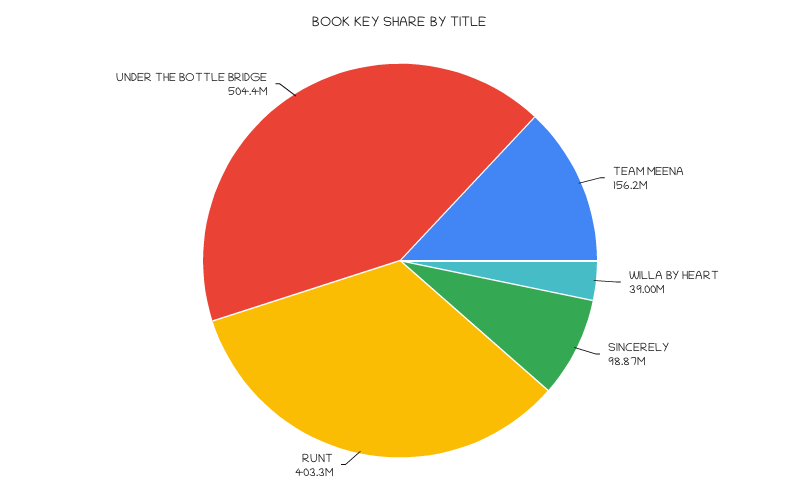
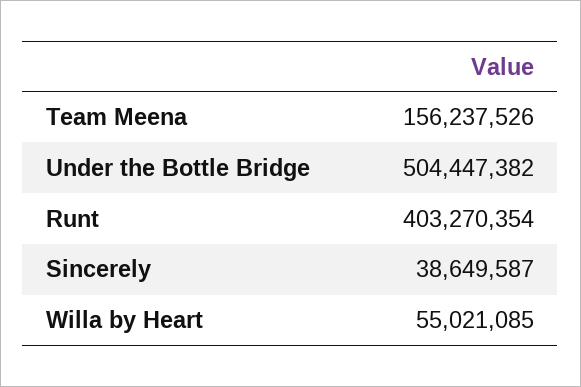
  {
    "TEAM MEENA": 156237526,
-   "WILLA BY HEART": 39000000,
+   "WILLA BY HEART": 55021085,
-   "SINCERELY": 98870000,
+   "SINCERELY": 38649587,
    "RUNT": 403270354,
    "UNDER THE BOTTLE BRIDGE": 504447382
  }

